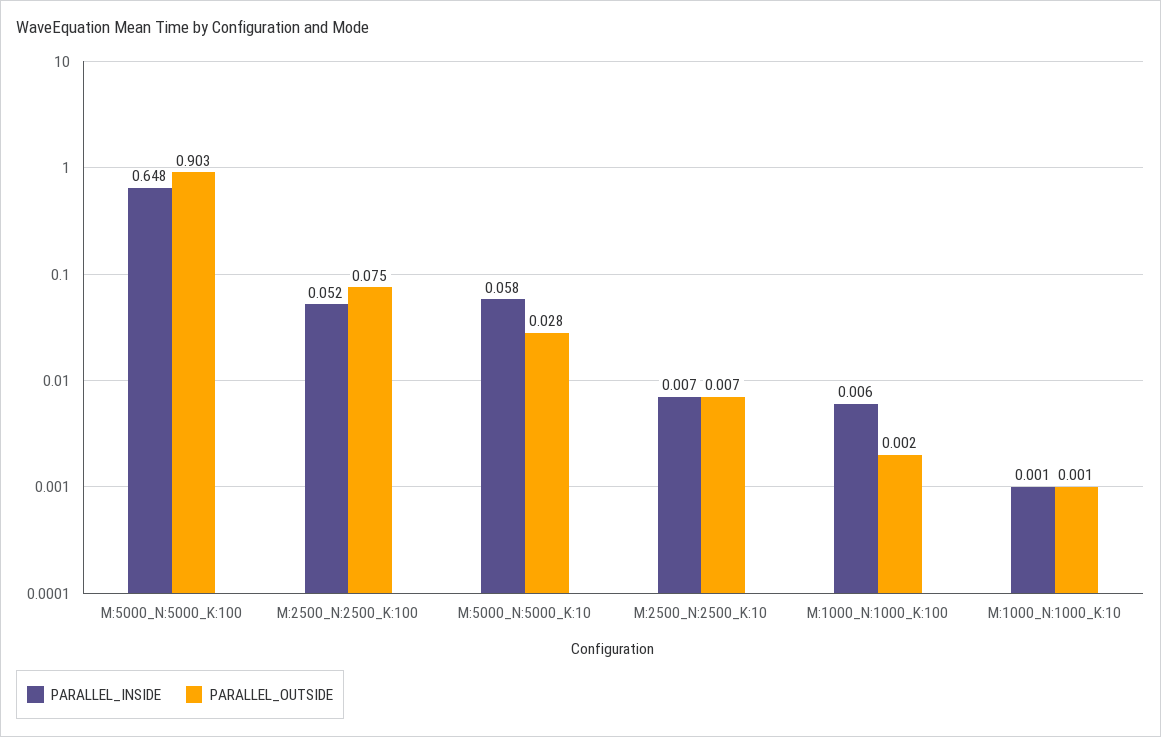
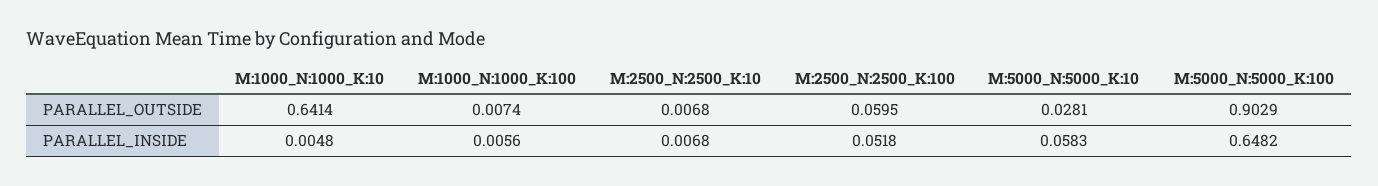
  {
    "PARALLEL_INSIDE": {
      "M:5000_N:5000_K:100": 0.6482,
      "M:2500_N:2500_K:100": 0.0518,
      "M:5000_N:5000_K:10": 0.0583,
      "M:2500_N:2500_K:10": 0.0068,
      "M:1000_N:1000_K:100": 0.0056,
-     "M:1000_N:1000_K:10": 0.001
+     "M:1000_N:1000_K:10": 0.0048
    },
    "PARALLEL_OUTSIDE": {
      "M:5000_N:5000_K:100": 0.9029,
-     "M:2500_N:2500_K:100": 0.075,
+     "M:2500_N:2500_K:100": 0.0595,
      "M:5000_N:5000_K:10": 0.0281,
      "M:2500_N:2500_K:10": 0.0068,
-     "M:1000_N:1000_K:100": 0.002,
+     "M:1000_N:1000_K:100": 0.0074,
-     "M:1000_N:1000_K:10": 0.001
+     "M:1000_N:1000_K:10": 0.6414
    }
  }

